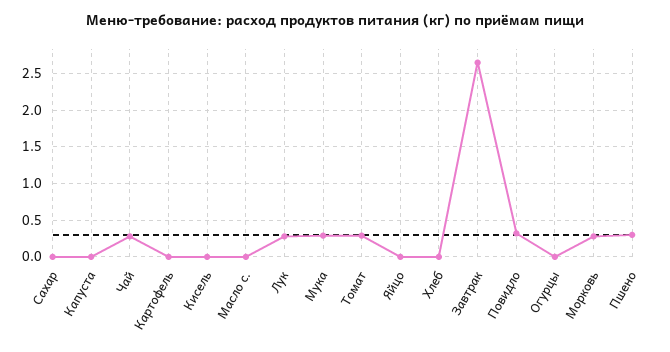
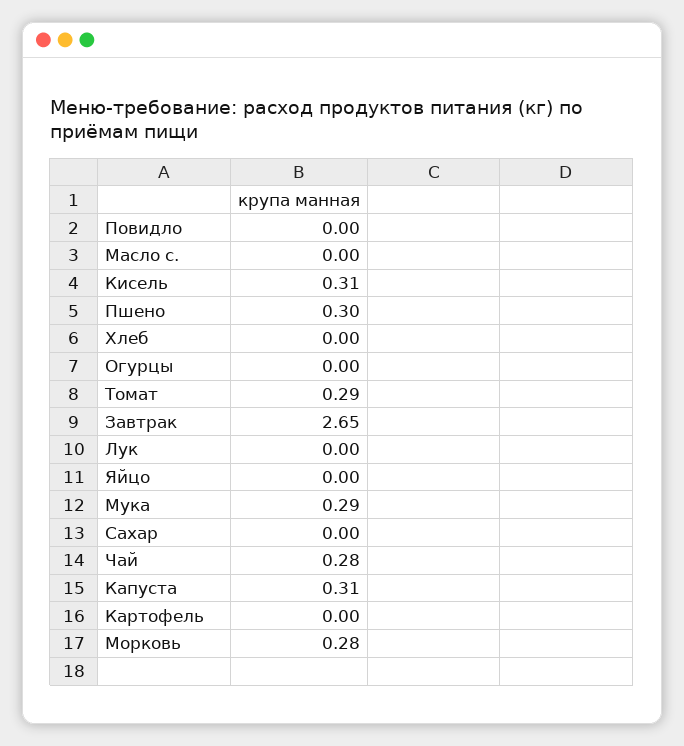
  {
    "Сахар": 0,
-   "Капуста": 0,
+   "Капуста": 0.31,
    "Чай": 0.28,
    "Картофель": 0,
-   "Кисель": 0,
+   "Кисель": 0.31,
    "Масло с.": 0,
-   "Лук": 0.3,
+   "Лук": 0,
    "Мука": 0.29,
    "Томат": 0.29,
    "Яйцо": 0,
    "Хлеб": 0,
    "Завтрак": 2.65,
-   "Повидло": 0.3,
+   "Повидло": 0,
    "Огурцы": 0,
    "Морковь": 0.28,
    "Пшено": 0.3
  }

